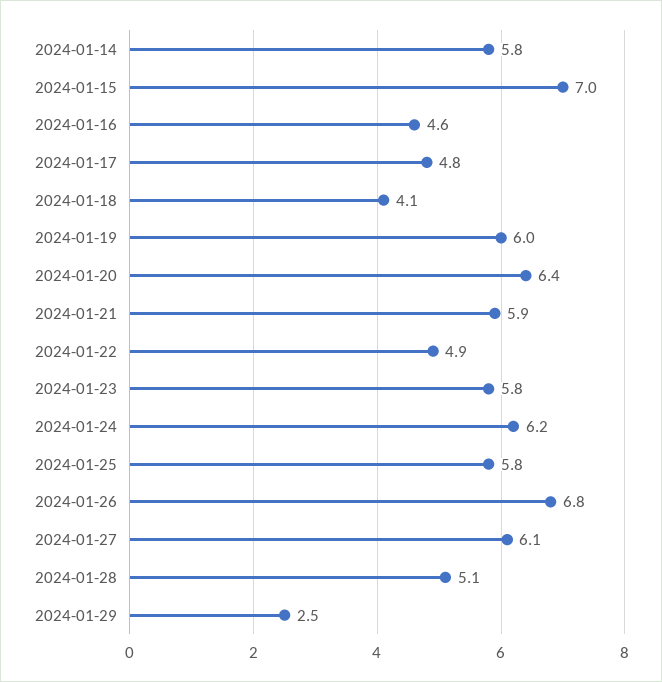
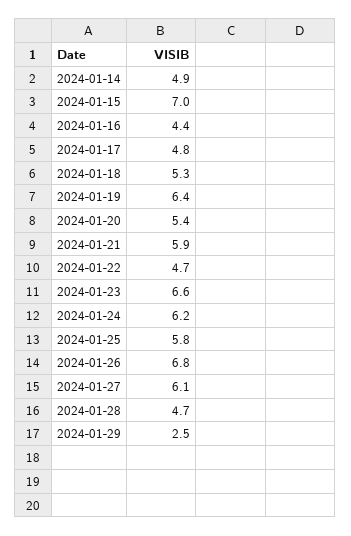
  {
-   "2024-01-14": 5.8,
+   "2024-01-14": 4.9,
    "2024-01-15": 7,
-   "2024-01-16": 4.6,
+   "2024-01-16": 4.4,
    "2024-01-17": 4.8,
-   "2024-01-18": 4.1,
+   "2024-01-18": 5.3,
-   "2024-01-19": 6,
+   "2024-01-19": 6.4,
-   "2024-01-20": 6.4,
+   "2024-01-20": 5.4,
    "2024-01-21": 5.9,
-   "2024-01-22": 4.9,
+   "2024-01-22": 4.7,
-   "2024-01-23": 5.8,
+   "2024-01-23": 6.6,
    "2024-01-24": 6.2,
    "2024-01-25": 5.8,
    "2024-01-26": 6.8,
    "2024-01-27": 6.1,
-   "2024-01-28": 5.1,
+   "2024-01-28": 4.7,
    "2024-01-29": 2.5
  }

